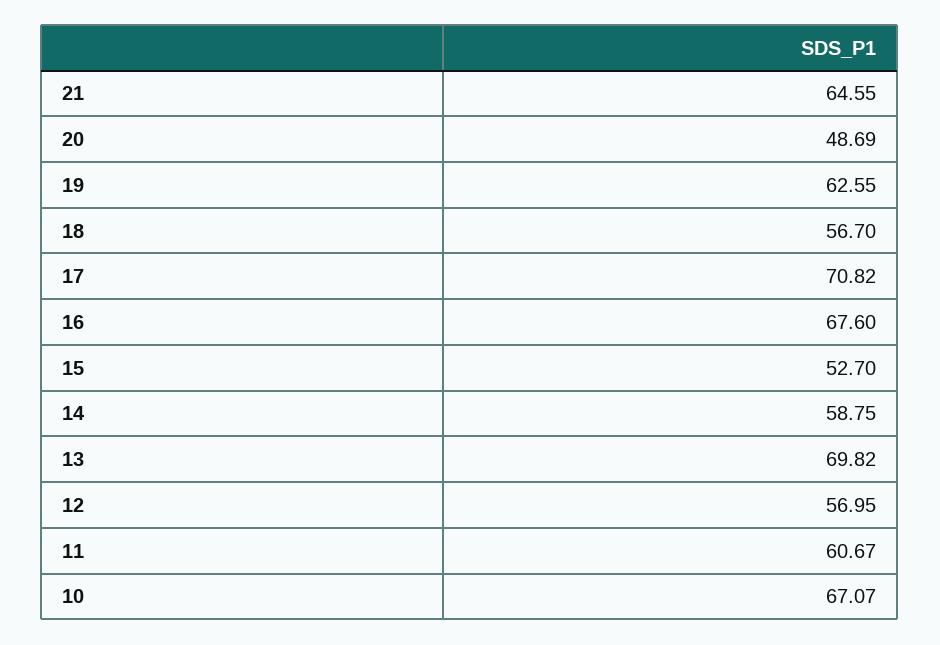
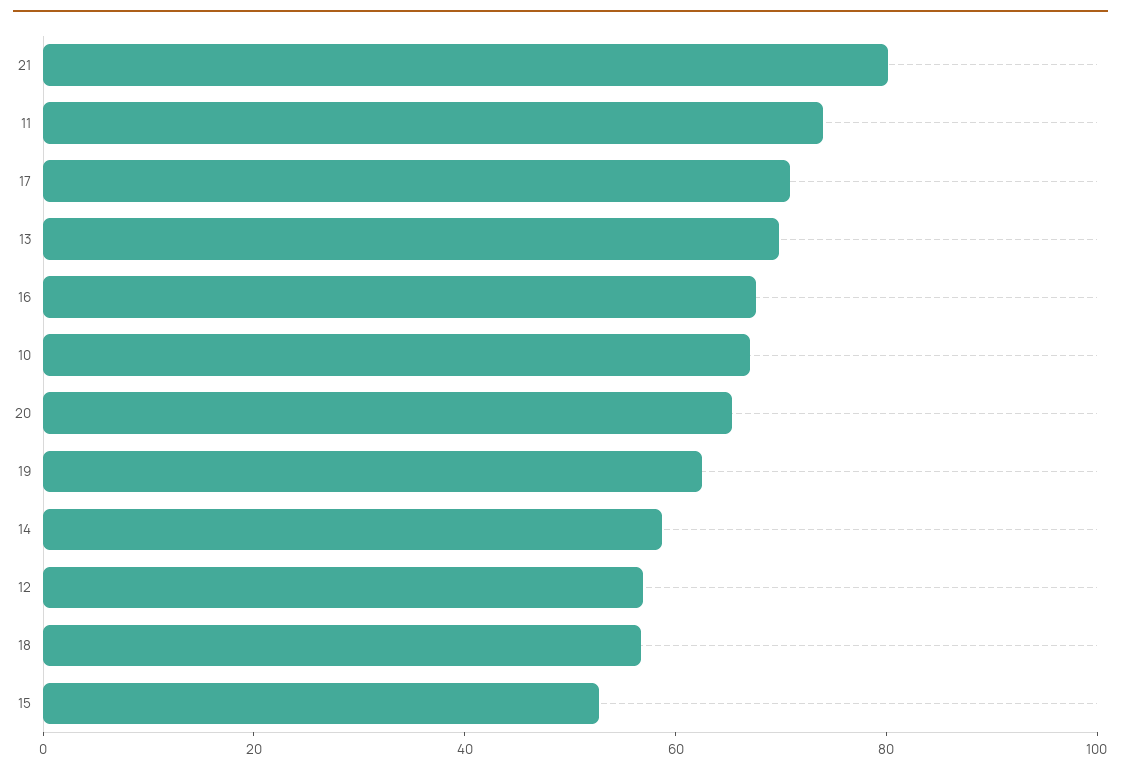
  {
-   "21": 64.55,
+   "21": 80,
-   "20": 48.69,
+   "20": 65,
    "19": 62.55,
    "18": 56.7,
    "17": 70.82,
    "16": 67.6,
    "15": 52.7,
    "14": 58.75,
    "13": 69.82,
    "12": 56.95,
-   "11": 60.67,
+   "11": 75,
    "10": 67.07
  }

